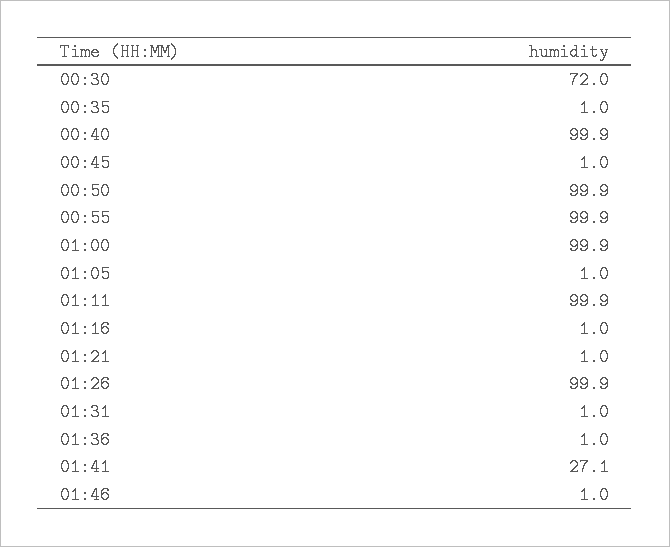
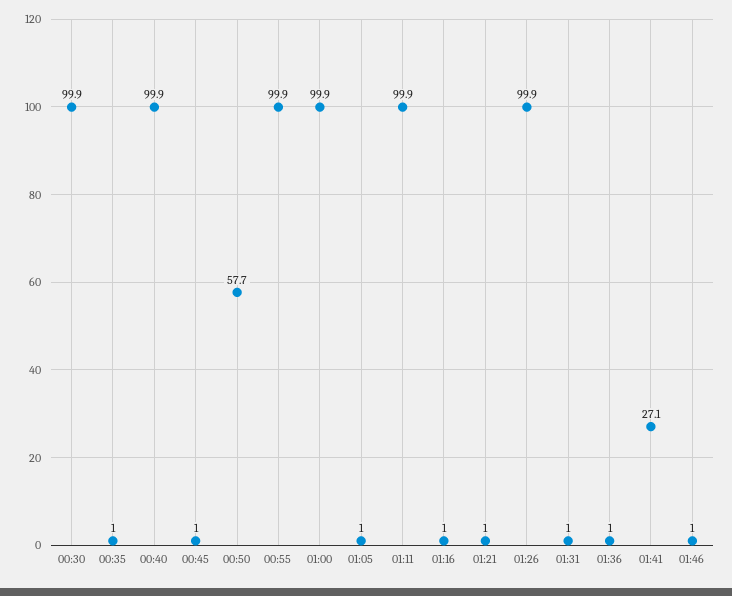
  {
-   "00:30": 72,
+   "00:30": 99.9,
    "00:35": 1,
    "00:40": 99.9,
    "00:45": 1,
-   "00:50": 99.9,
+   "00:50": 57.7,
    "00:55": 99.9,
    "01:00": 99.9,
    "01:05": 1,
    "01:11": 99.9,
    "01:16": 1,
    "01:21": 1,
    "01:26": 99.9,
    "01:31": 1,
    "01:36": 1,
    "01:41": 27.1,
    "01:46": 1
  }

